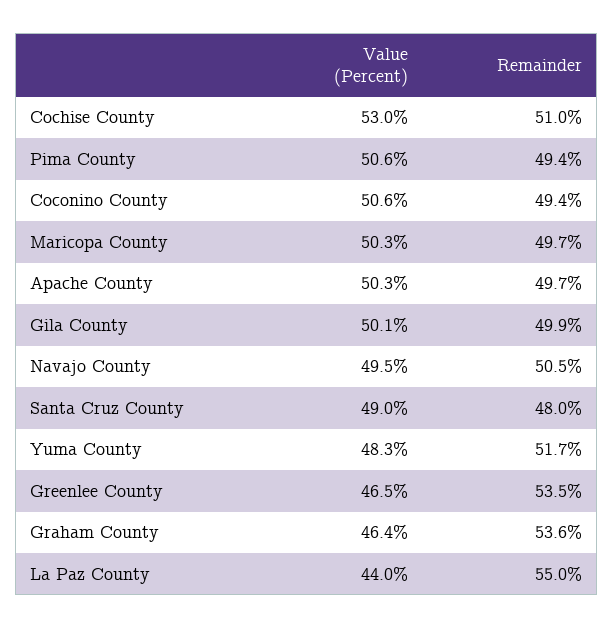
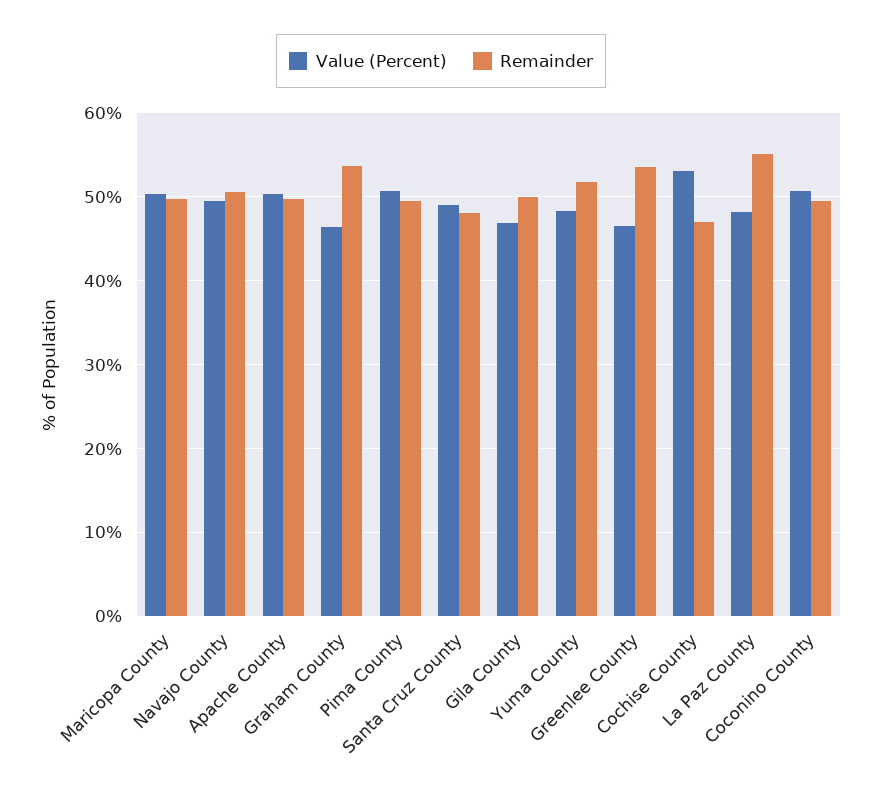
  {
    "Value (Percent)": {
      "Cochise County": 53,
      "Pima County": 50.6,
      "Coconino County": 50.6,
      "Maricopa County": 50.3,
      "Apache County": 50.3,
-     "Gila County": 50.1,
+     "Gila County": 47,
      "Navajo County": 49.5,
      "Santa Cruz County": 49,
      "Yuma County": 48.3,
      "Greenlee County": 46.5,
      "Graham County": 46.4,
-     "La Paz County": 44
+     "La Paz County": 48
    },
    "Remainder": {
-     "Cochise County": 51,
+     "Cochise County": 47,
      "Pima County": 49.4,
      "Coconino County": 49.4,
      "Maricopa County": 49.7,
      "Apache County": 49.7,
      "Gila County": 49.9,
      "Navajo County": 50.5,
      "Santa Cruz County": 48,
      "Yuma County": 51.7,
      "Greenlee County": 53.5,
      "Graham County": 53.6,
      "La Paz County": 55
    }
  }

